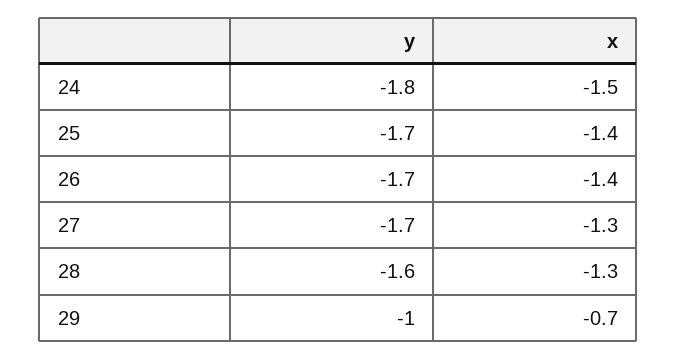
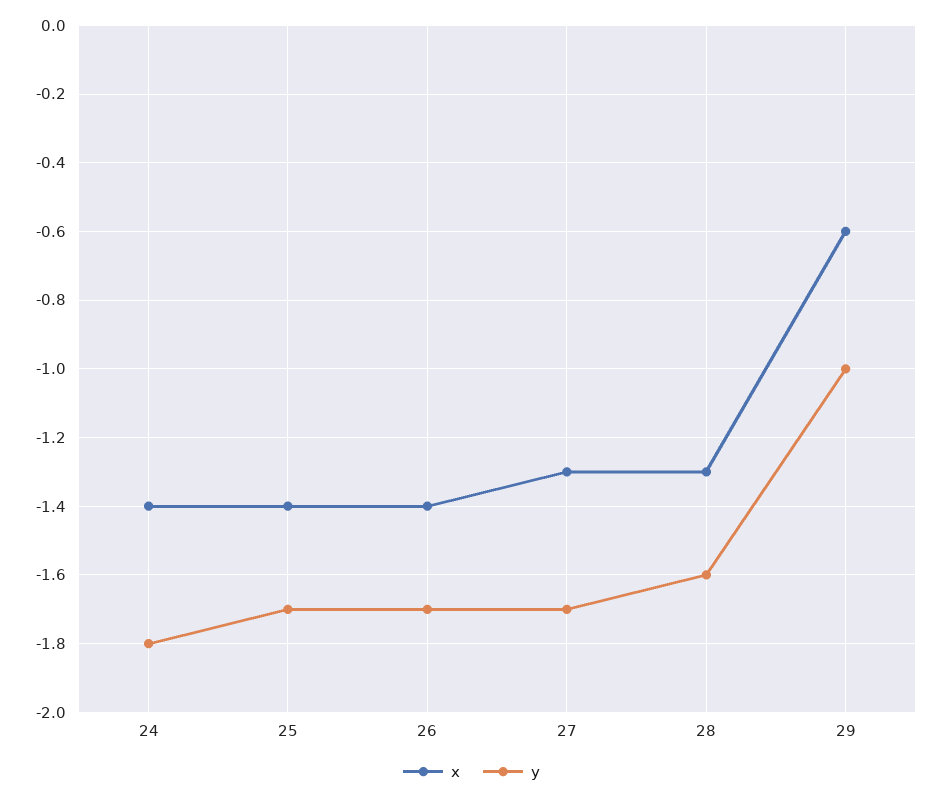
  {
    "y": {
      "24": -1.8,
      "25": -1.7,
      "26": -1.7,
      "27": -1.7,
      "28": -1.6,
      "29": -1
    },
    "x": {
-     "24": -1.5,
+     "24": -1.4,
      "25": -1.4,
      "26": -1.4,
      "27": -1.3,
      "28": -1.3,
-     "29": -0.7
+     "29": -0.6
    }
  }

